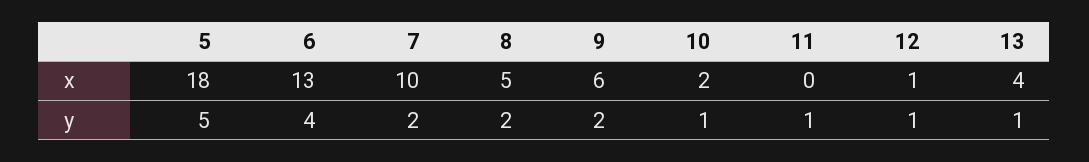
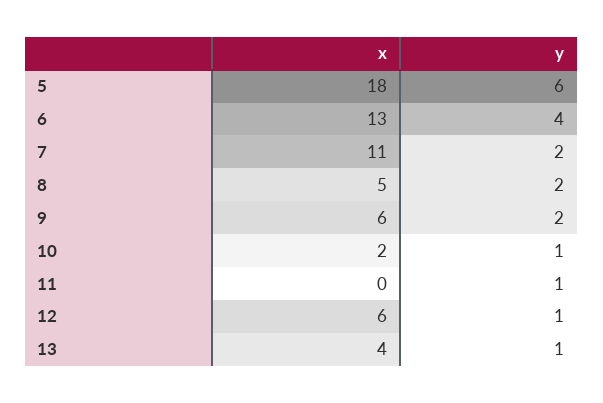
  {
    "5": {
      "x": 18,
-     "y": 5
+     "y": 6
    },
    "6": {
      "x": 13,
      "y": 4
    },
    "7": {
-     "x": 10,
+     "x": 11,
      "y": 2
    },
    "8": {
      "x": 5,
      "y": 2
    },
    "9": {
      "x": 6,
      "y": 2
    },
    "10": {
      "x": 2,
      "y": 1
    },
    "11": {
      "x": 0,
      "y": 1
    },
    "12": {
-     "x": 1,
+     "x": 6,
      "y": 1
    },
    "13": {
      "x": 4,
      "y": 1
    }
  }

